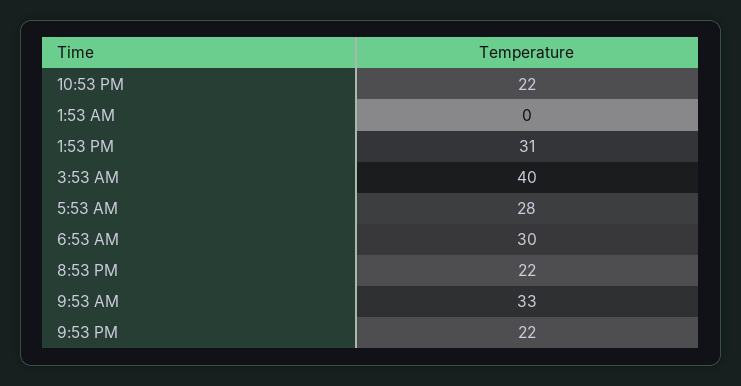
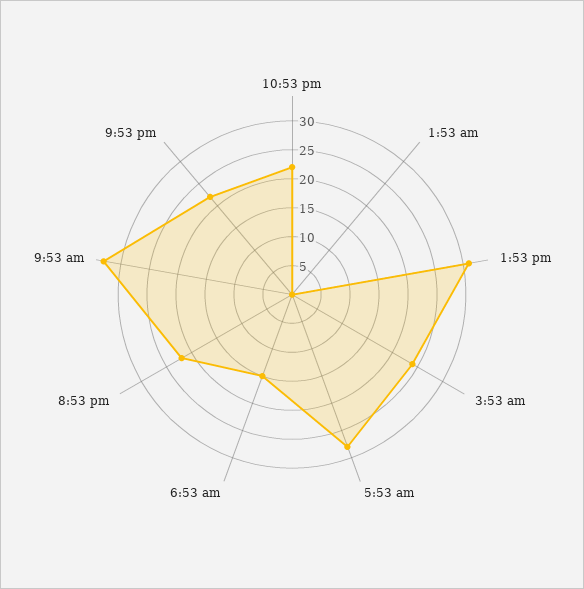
  {
    "10:53 PM": 22,
    "1:53 AM": 0,
    "1:53 PM": 31,
-   "3:53 AM": 40,
+   "3:53 AM": 25,
    "5:53 AM": 28,
-   "6:53 AM": 30,
+   "6:53 AM": 15,
    "8:53 PM": 22,
    "9:53 AM": 33,
    "9:53 PM": 22
  }

